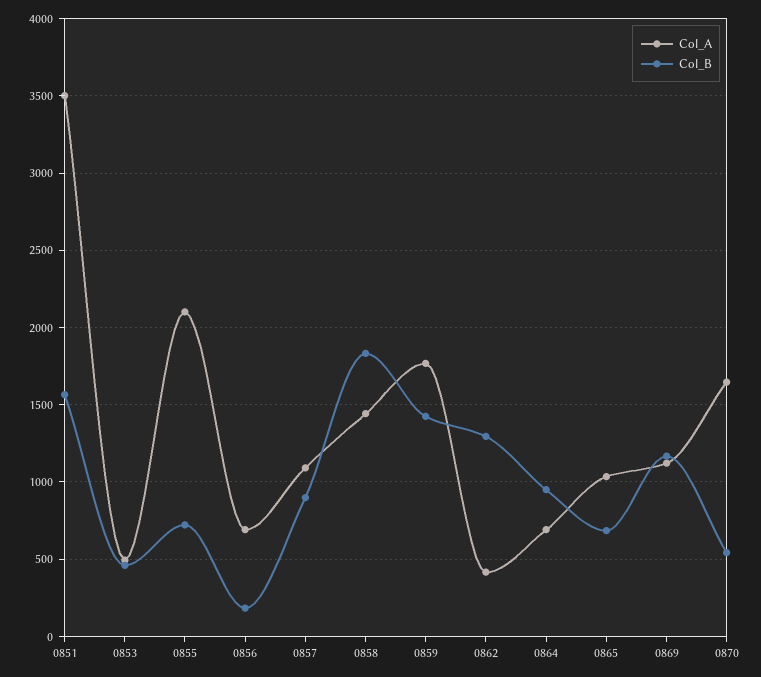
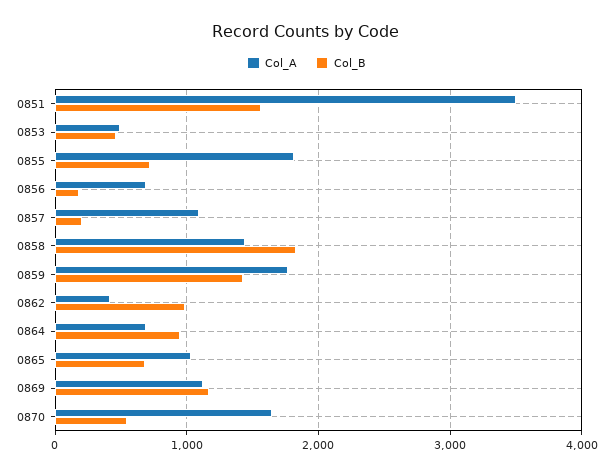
  {
    "Col_A": {
      "0851": 3500,
      "0853": 500,
-     "0855": 2100,
+     "0855": 1800,
      "0856": 700,
      "0857": 1100,
      "0858": 1450,
      "0859": 1750,
      "0862": 400,
      "0864": 700,
      "0865": 1050,
      "0869": 1100,
      "0870": 1650
    },
    "Col_B": {
      "0851": 1550,
      "0853": 450,
      "0855": 700,
      "0856": 200,
-     "0857": 900,
+     "0857": 200,
      "0858": 1850,
      "0859": 1400,
-     "0862": 1300,
+     "0862": 1000,
      "0864": 950,
      "0865": 700,
      "0869": 1150,
      "0870": 550
    }
  }

